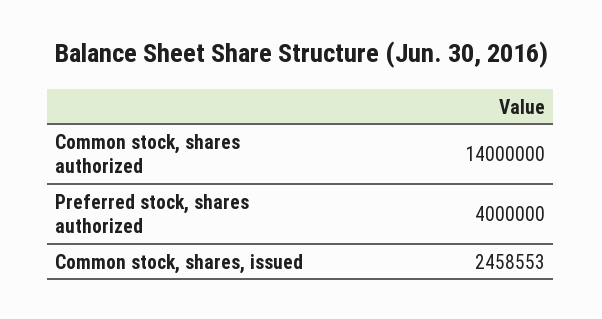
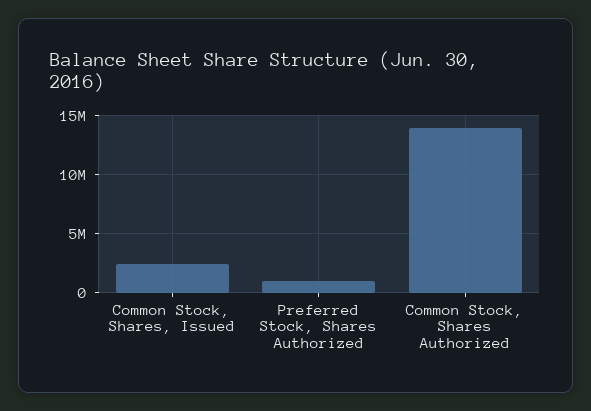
  {
    "Common stock, shares authorized": 14000000,
-   "Preferred stock, shares authorized": 4000000,
+   "Preferred stock, shares authorized": 1000000,
    "Common stock, shares, issued": 2458553
  }

